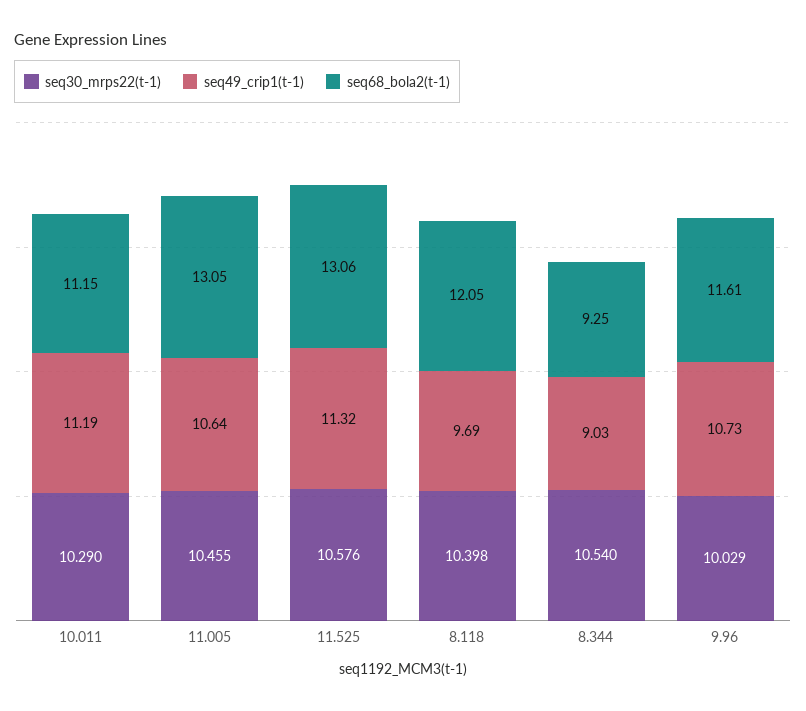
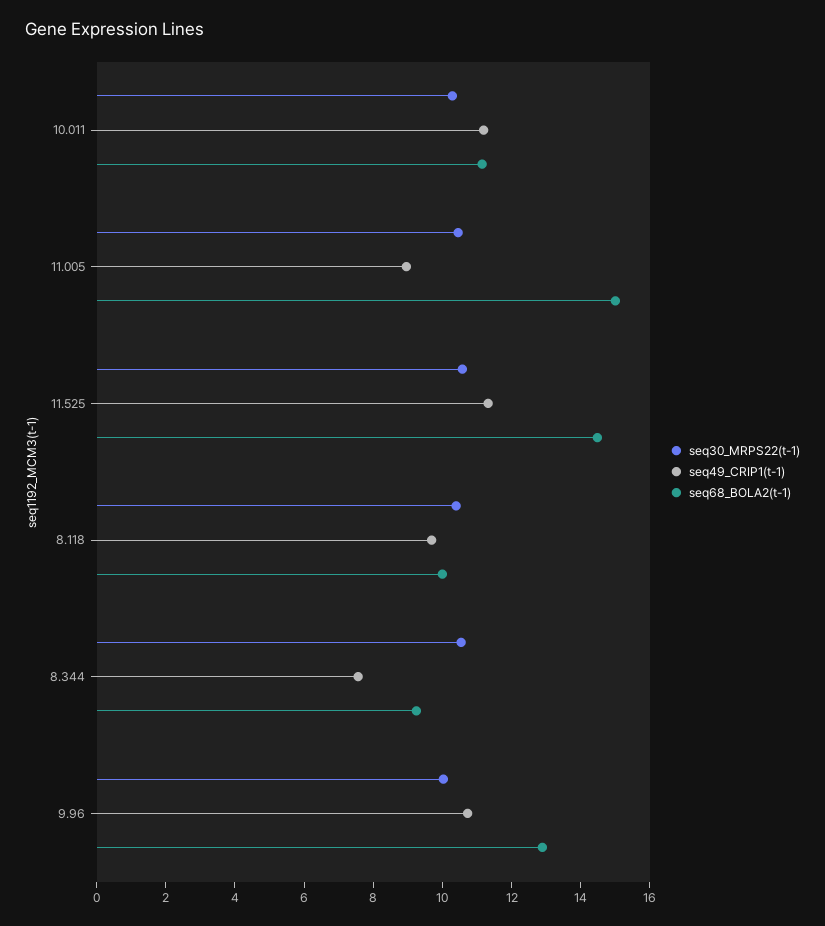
  {
    "seq30_mrps22(t-1)": {
      "10.011": 10.29,
      "11.005": 10.455,
      "11.525": 10.576,
      "8.118": 10.398,
      "8.344": 10.54,
      "9.96": 10.029
    },
    "seq49_crip1(t-1)": {
      "10.011": 11.19,
-     "11.005": 10.64,
+     "11.005": 9,
      "11.525": 11.32,
      "8.118": 9.69,
-     "8.344": 9.03,
+     "8.344": 7.5,
      "9.96": 10.73
    },
    "seq68_bola2(t-1)": {
      "10.011": 11.15,
-     "11.005": 13.05,
+     "11.005": 15,
-     "11.525": 13.06,
+     "11.525": 14.5,
-     "8.118": 12.05,
+     "8.118": 10,
      "8.344": 9.25,
-     "9.96": 11.61
+     "9.96": 13
    }
  }

